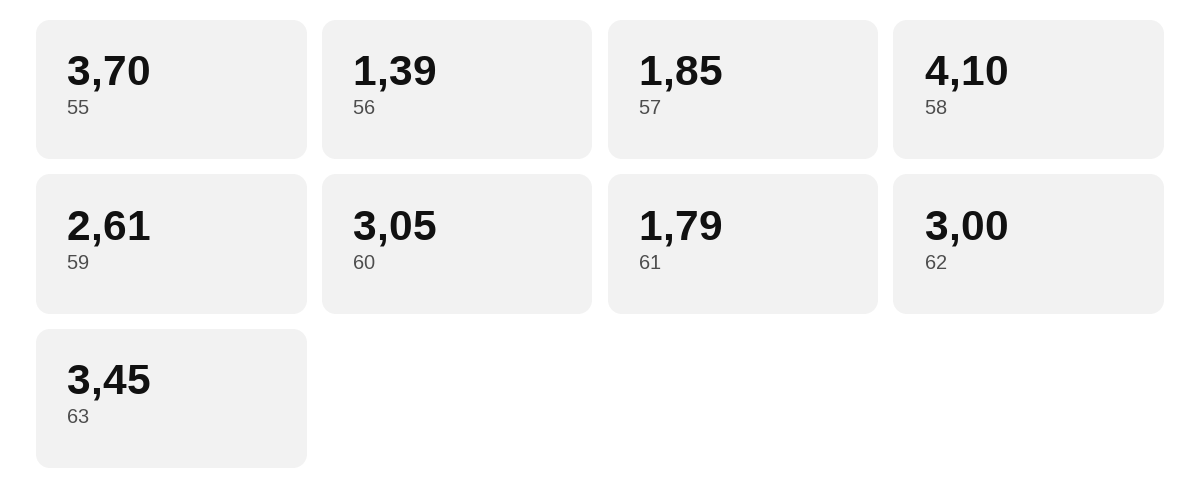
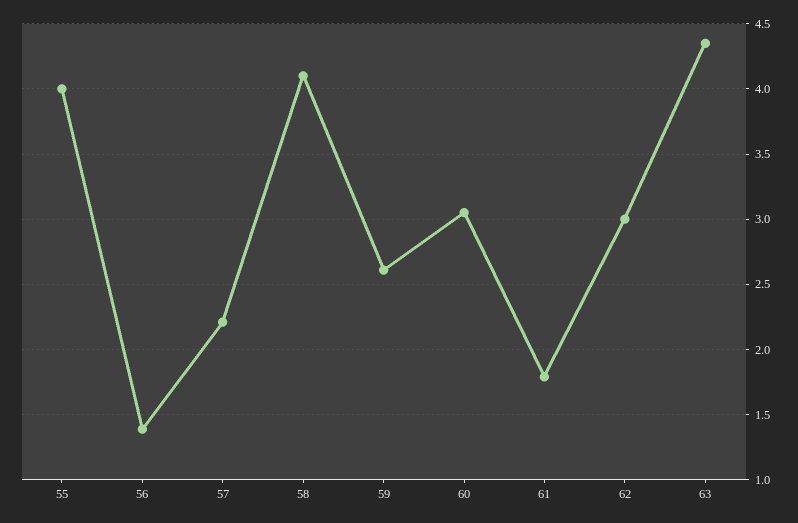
  {
-   "55": 3.7,
+   "55": 4,
    "56": 1.39,
-   "57": 1.85,
+   "57": 2.2,
    "58": 4.1,
    "59": 2.61,
    "60": 3.05,
    "61": 1.79,
    "62": 3,
-   "63": 3.45
+   "63": 4.35
  }

